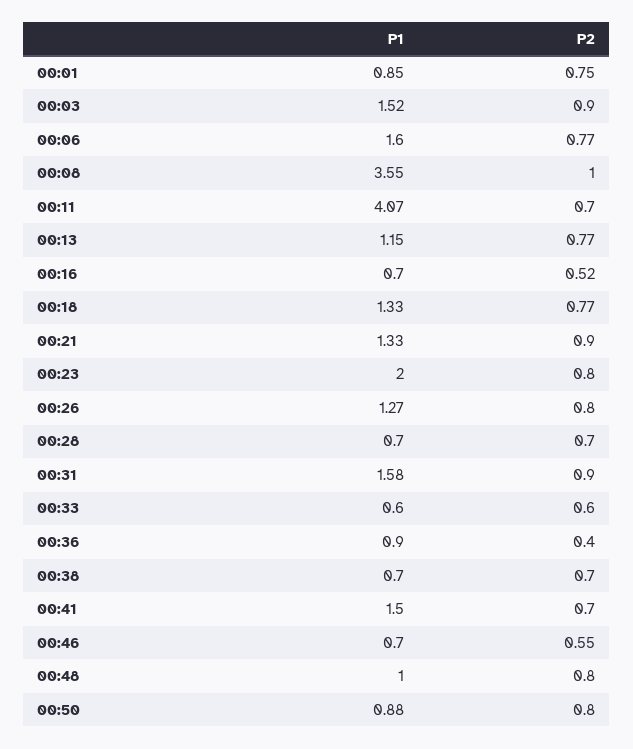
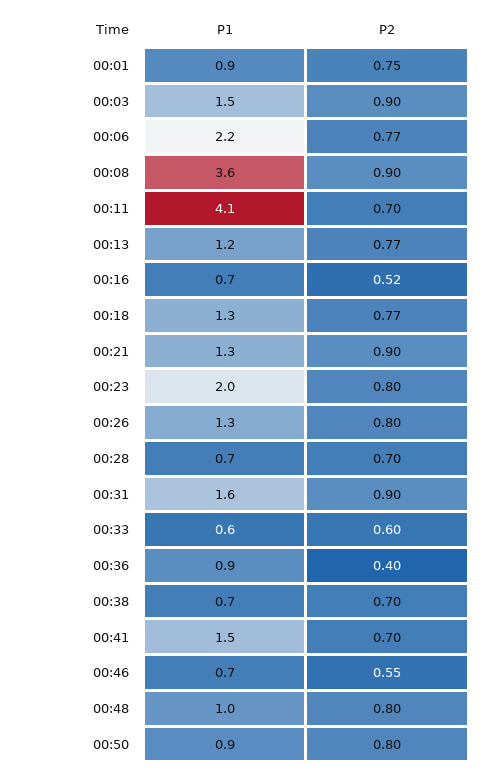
  {
    "P1": {
      "00:01": 0.85,
      "00:03": 1.52,
-     "00:06": 1.6,
+     "00:06": 2.2,
      "00:08": 3.55,
      "00:11": 4.07,
      "00:13": 1.15,
      "00:16": 0.7,
      "00:18": 1.33,
      "00:21": 1.33,
      "00:23": 2,
      "00:26": 1.27,
      "00:28": 0.7,
      "00:31": 1.58,
      "00:33": 0.6,
      "00:36": 0.9,
      "00:38": 0.7,
      "00:41": 1.5,
      "00:46": 0.7,
      "00:48": 1,
      "00:50": 0.88
    },
    "P2": {
      "00:01": 0.75,
      "00:03": 0.9,
      "00:06": 0.77,
-     "00:08": 1,
+     "00:08": 0.9,
      "00:11": 0.7,
      "00:13": 0.77,
      "00:16": 0.52,
      "00:18": 0.77,
      "00:21": 0.9,
      "00:23": 0.8,
      "00:26": 0.8,
      "00:28": 0.7,
      "00:31": 0.9,
      "00:33": 0.6,
      "00:36": 0.4,
      "00:38": 0.7,
      "00:41": 0.7,
      "00:46": 0.55,
      "00:48": 0.8,
      "00:50": 0.8
    }
  }

